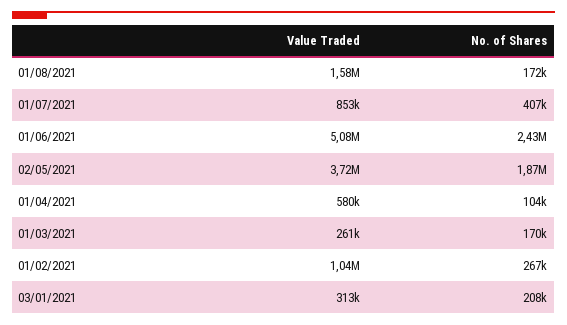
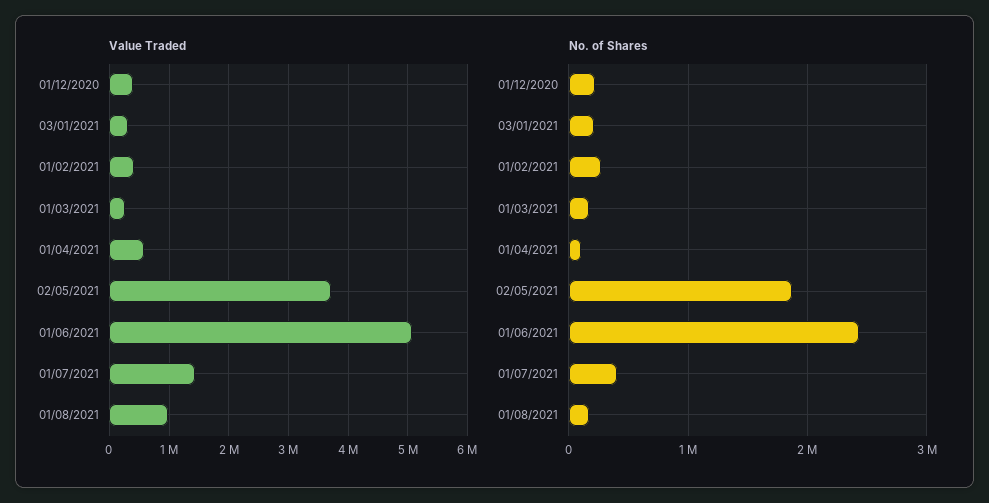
  {
    "Value Traded": {
-     "01/08/2021": 1580000,
+     "01/08/2021": 1000000,
-     "01/07/2021": 853000,
+     "01/07/2021": 1400000,
      "01/06/2021": 5080000,
      "02/05/2021": 3720000,
      "01/04/2021": 580000,
      "01/03/2021": 261000,
-     "01/02/2021": 1040000,
+     "01/02/2021": 400000,
-     "03/01/2021": 313000
+     "03/01/2021": 313000,
+     "01/12/2020": 400000
    },
    "No. of Shares": {
      "01/08/2021": 172000,
      "01/07/2021": 407000,
      "01/06/2021": 2430000,
      "02/05/2021": 1870000,
      "01/04/2021": 104000,
      "01/03/2021": 170000,
      "01/02/2021": 267000,
-     "03/01/2021": 208000
+     "03/01/2021": 208000,
+     "01/12/2020": 200000
    }
  }

